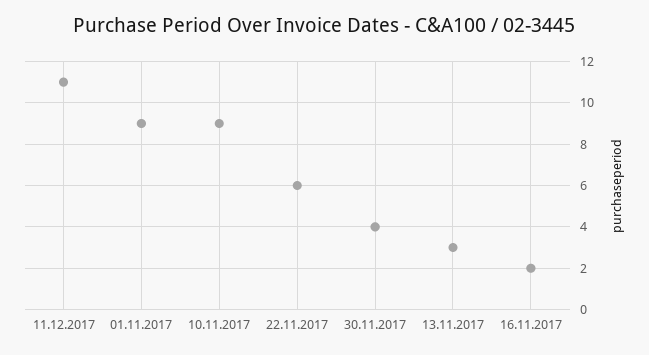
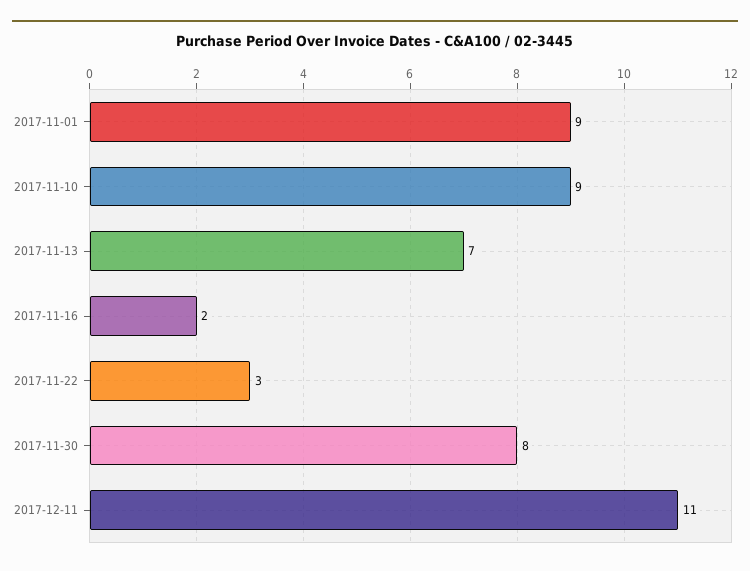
  {
    "11.12.2017": 11,
    "01.11.2017": 9,
    "10.11.2017": 9,
-   "22.11.2017": 6,
+   "22.11.2017": 3,
-   "30.11.2017": 4,
+   "30.11.2017": 8,
-   "13.11.2017": 3,
+   "13.11.2017": 7,
    "16.11.2017": 2
  }

